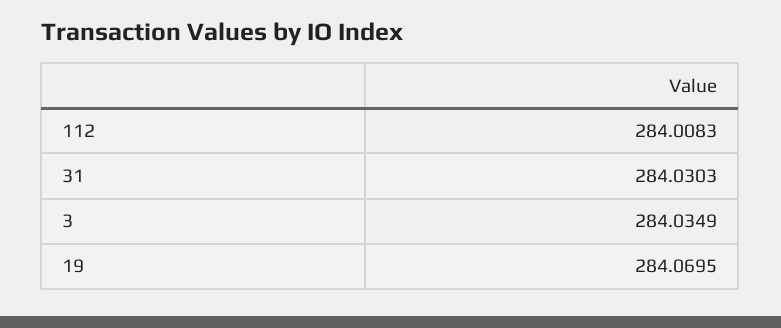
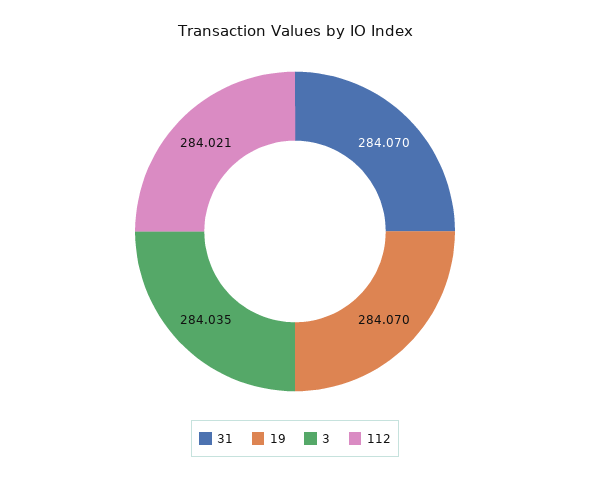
  {
-   "112": 284.0083,
+   "112": 284.021,
-   "31": 284.0303,
+   "31": 284.07,
    "3": 284.0349,
    "19": 284.0695
  }

